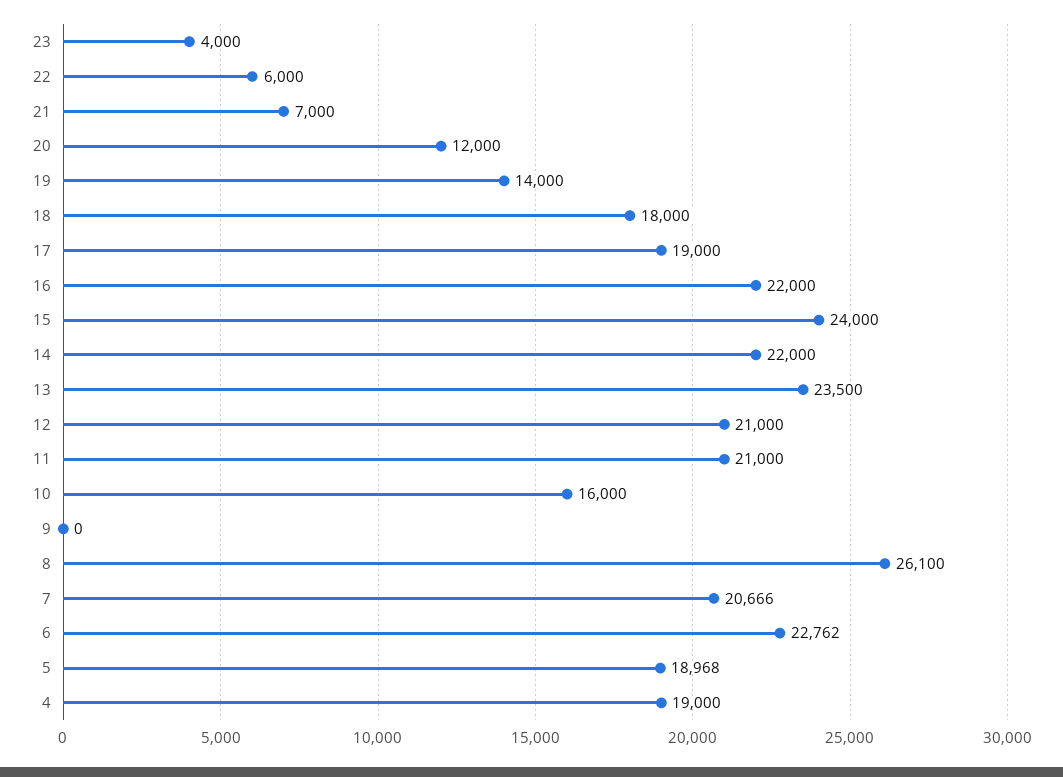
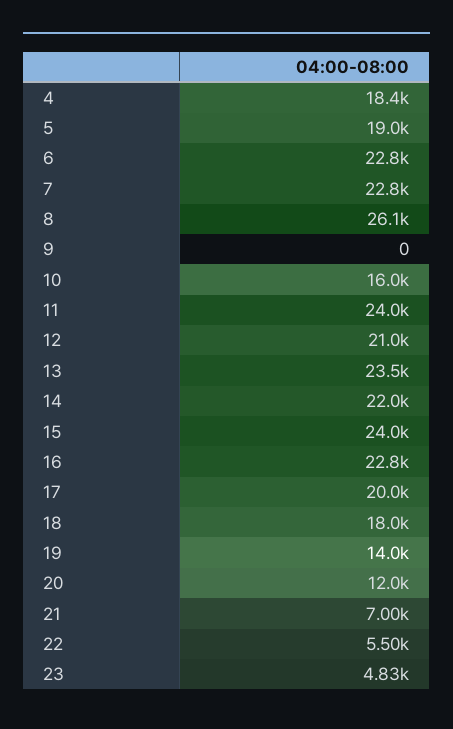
  {
-   "23": 4000,
+   "23": 4830,
-   "22": 6000,
+   "22": 5500,
    "21": 7000,
    "20": 12000,
    "19": 14000,
    "18": 18000,
-   "17": 19000,
+   "17": 20000,
-   "16": 22000,
+   "16": 22800,
    "15": 24000,
    "14": 22000,
    "13": 23500,
    "12": 21000,
-   "11": 21000,
+   "11": 24000,
    "10": 16000,
    "9": 0,
    "8": 26100,
-   "7": 20666,
+   "7": 22800,
    "6": 22762,
    "5": 18968,
-   "4": 19000
+   "4": 18400
  }

